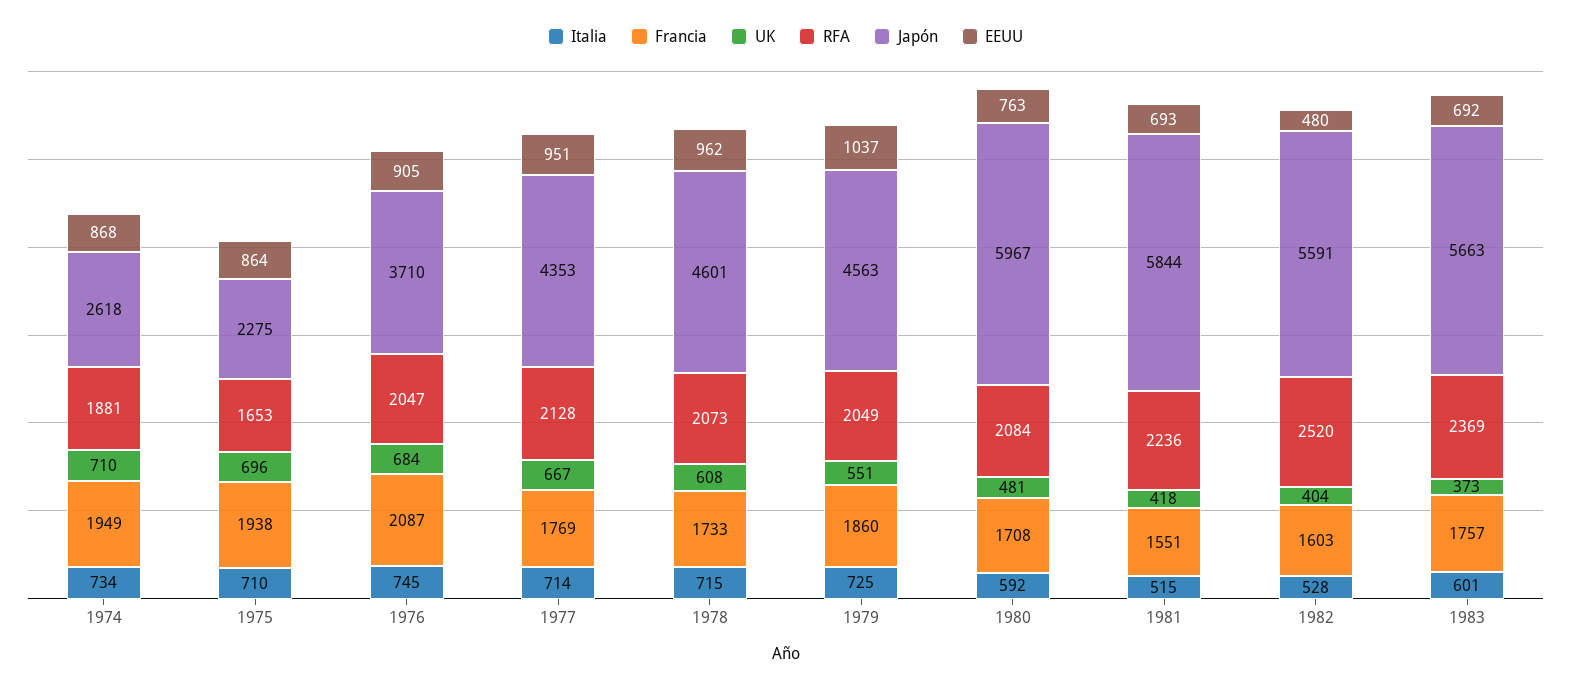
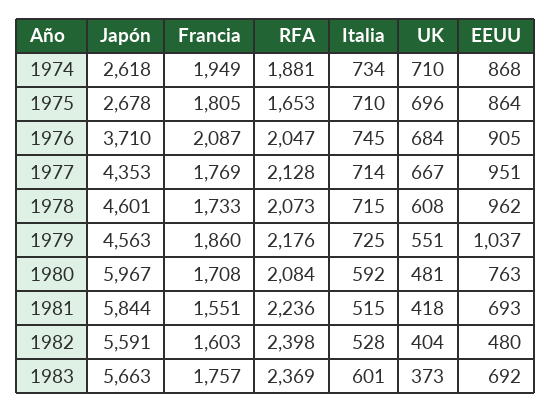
  {
    "Italia": {
      "1974": 734,
      "1975": 710,
      "1976": 745,
      "1977": 714,
      "1978": 715,
      "1979": 725,
      "1980": 592,
      "1981": 515,
      "1982": 528,
      "1983": 601
    },
    "Francia": {
      "1974": 1949,
-     "1975": 1938,
+     "1975": 1805,
      "1976": 2087,
      "1977": 1769,
      "1978": 1733,
      "1979": 1860,
      "1980": 1708,
      "1981": 1551,
      "1982": 1603,
      "1983": 1757
    },
    "UK": {
      "1974": 710,
      "1975": 696,
      "1976": 684,
      "1977": 667,
      "1978": 608,
      "1979": 551,
      "1980": 481,
      "1981": 418,
      "1982": 404,
      "1983": 373
    },
    "RFA": {
      "1974": 1881,
      "1975": 1653,
      "1976": 2047,
      "1977": 2128,
      "1978": 2073,
-     "1979": 2049,
+     "1979": 2176,
      "1980": 2084,
      "1981": 2236,
-     "1982": 2520,
+     "1982": 2398,
      "1983": 2369
    },
    "Japón": {
      "1974": 2618,
-     "1975": 2275,
+     "1975": 2678,
      "1976": 3710,
      "1977": 4353,
      "1978": 4601,
      "1979": 4563,
      "1980": 5967,
      "1981": 5844,
      "1982": 5591,
      "1983": 5663
    },
    "EEUU": {
      "1974": 868,
      "1975": 864,
      "1976": 905,
      "1977": 951,
      "1978": 962,
      "1979": 1037,
      "1980": 763,
      "1981": 693,
      "1982": 480,
      "1983": 692
    }
  }

